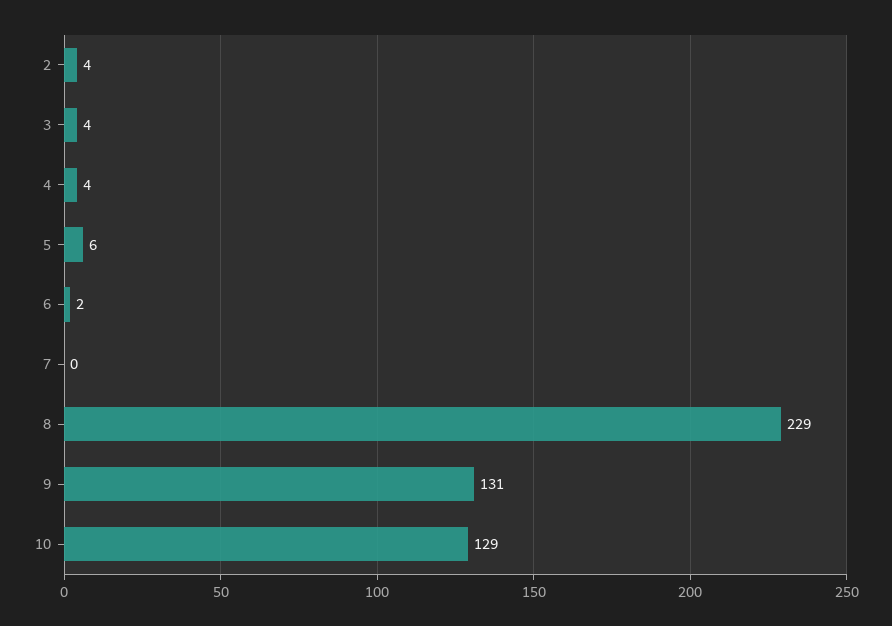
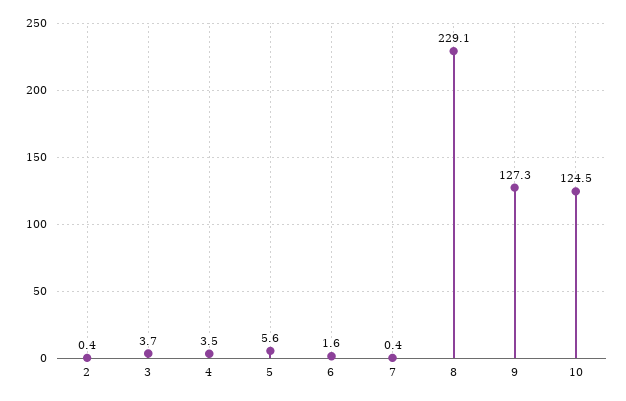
  {
-   "2": 4,
+   "2": 0.4,
    "3": 3.7,
    "4": 3.5,
    "5": 5.6,
    "6": 1.6,
    "7": 0.4,
    "8": 229.1,
-   "9": 131,
+   "9": 127.3,
-   "10": 129
+   "10": 124.5
  }

